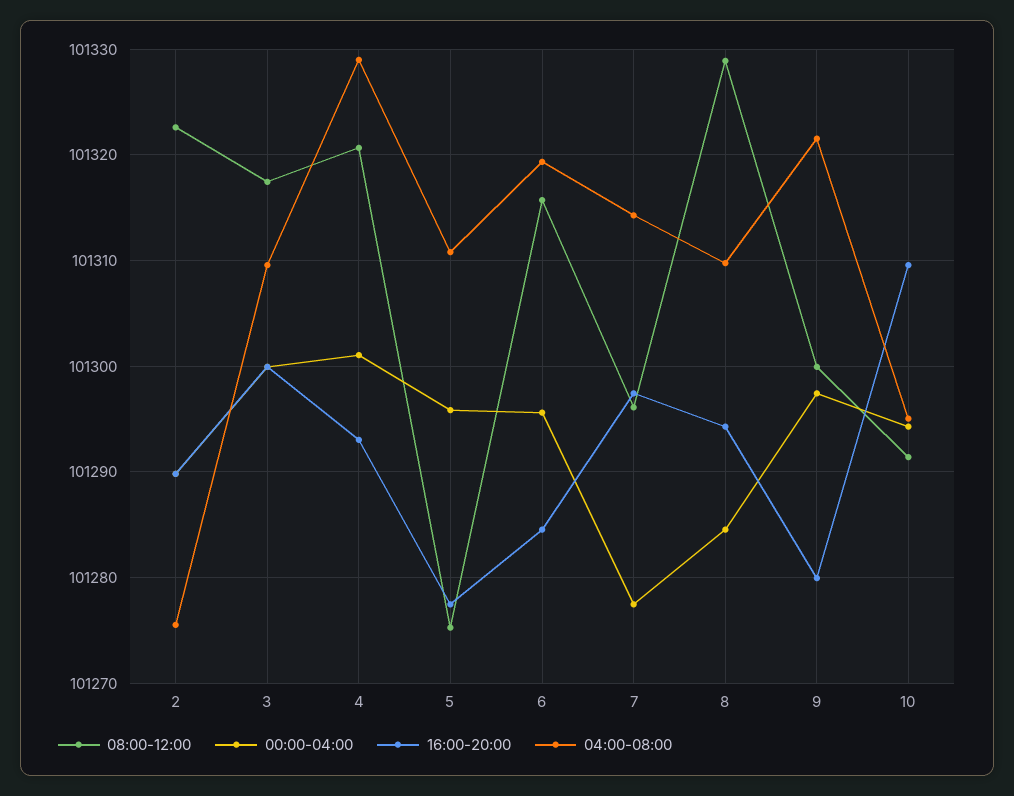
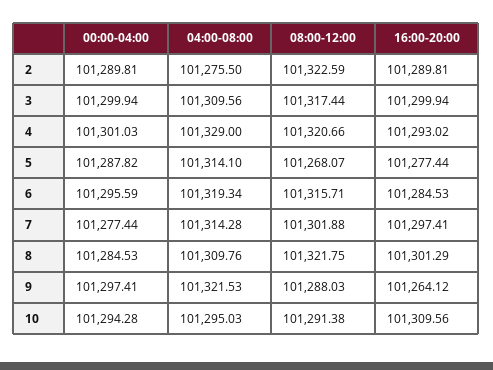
  {
    "08:00-12:00": {
      "2": 101322.59,
      "3": 101317.44,
      "4": 101320.66,
-     "5": 101275,
+     "5": 101268.07,
      "6": 101315.71,
-     "7": 101296,
+     "7": 101301.88,
-     "8": 101329,
+     "8": 101321.75,
-     "9": 101300,
+     "9": 101288.03,
      "10": 101291.38
    },
    "00:00-04:00": {
      "2": 101289.81,
      "3": 101299.94,
      "4": 101301.03,
-     "5": 101296,
+     "5": 101287.82,
      "6": 101295.59,
      "7": 101277.44,
      "8": 101284.53,
      "9": 101297.41,
      "10": 101294.28
    },
    "16:00-20:00": {
      "2": 101289.81,
      "3": 101299.94,
      "4": 101293.02,
      "5": 101277.44,
      "6": 101284.53,
      "7": 101297.41,
-     "8": 101294,
+     "8": 101301.29,
-     "9": 101280,
+     "9": 101264.12,
      "10": 101309.56
    },
    "04:00-08:00": {
      "2": 101275.5,
      "3": 101309.56,
      "4": 101329,
-     "5": 101311,
+     "5": 101314.1,
      "6": 101319.34,
      "7": 101314.28,
      "8": 101309.76,
      "9": 101321.53,
      "10": 101295.03
    }
  }

